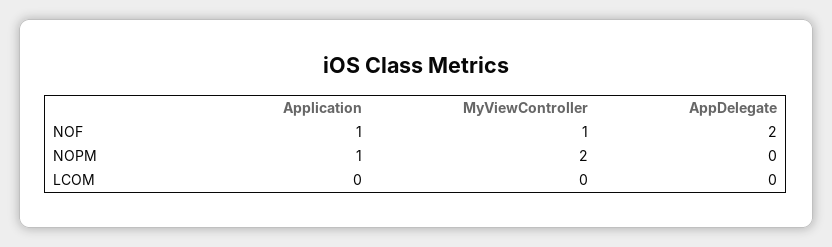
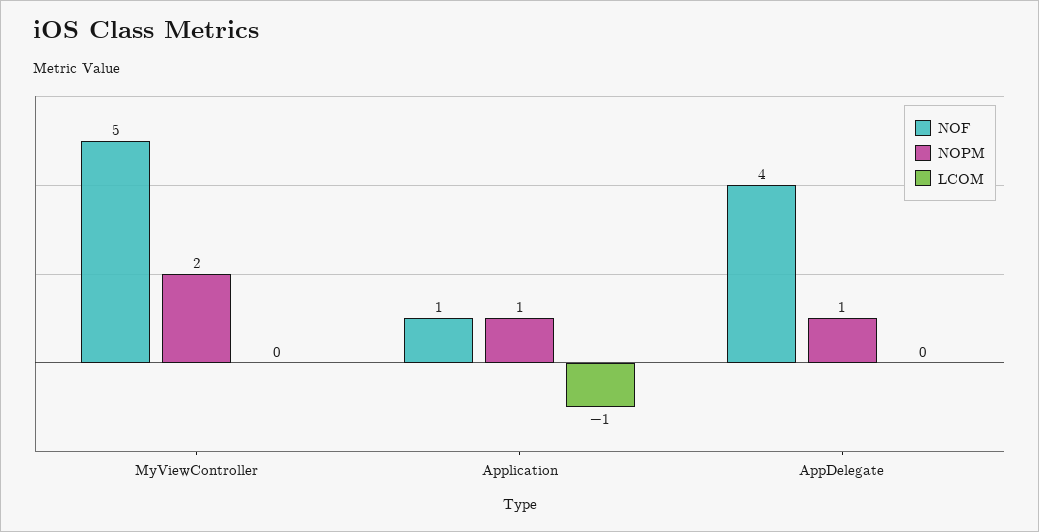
  {
    "NOF": {
      "Application": 1,
-     "MyViewController": 1,
+     "MyViewController": 5,
-     "AppDelegate": 2
+     "AppDelegate": 4
    },
    "NOPM": {
      "Application": 1,
      "MyViewController": 2,
-     "AppDelegate": 0
+     "AppDelegate": 1
    },
    "LCOM": {
-     "Application": 0,
+     "Application": -1,
      "MyViewController": 0,
      "AppDelegate": 0
    }
  }

